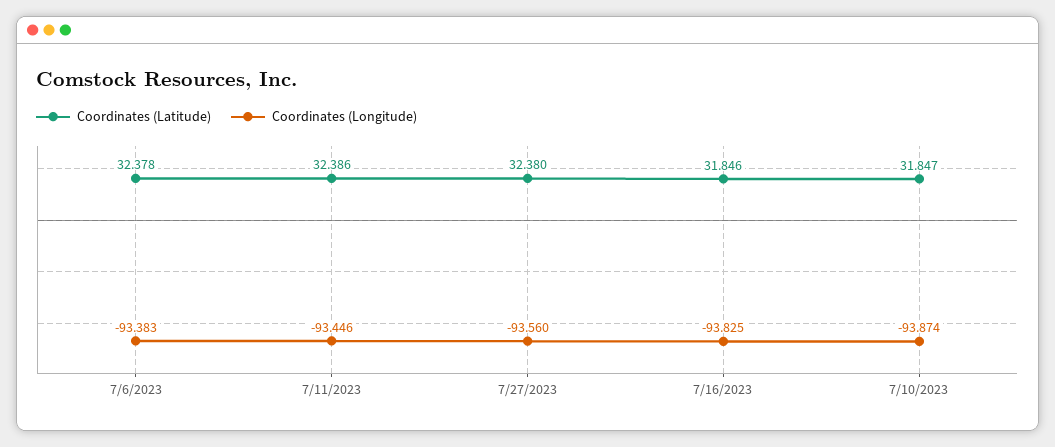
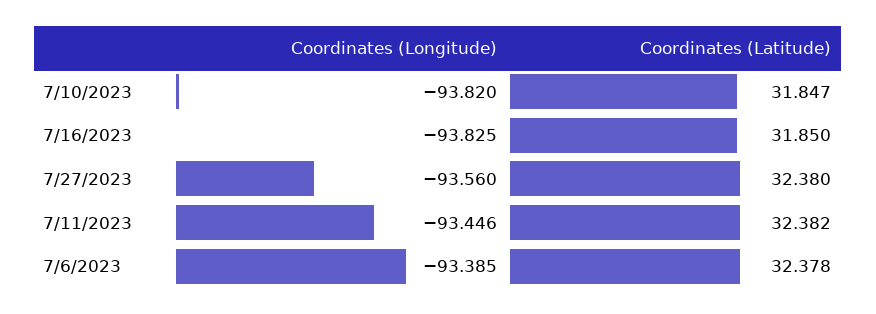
  {
    "Coordinates (Latitude)": {
      "7/6/2023": 32.378,
-     "7/11/2023": 32.386,
+     "7/11/2023": 32.382,
      "7/27/2023": 32.38,
-     "7/16/2023": 31.846,
+     "7/16/2023": 31.85,
      "7/10/2023": 31.847
    },
    "Coordinates (Longitude)": {
-     "7/6/2023": -93.383,
+     "7/6/2023": -93.385,
      "7/11/2023": -93.446,
      "7/27/2023": -93.56,
      "7/16/2023": -93.825,
-     "7/10/2023": -93.874
+     "7/10/2023": -93.82
    }
  }

